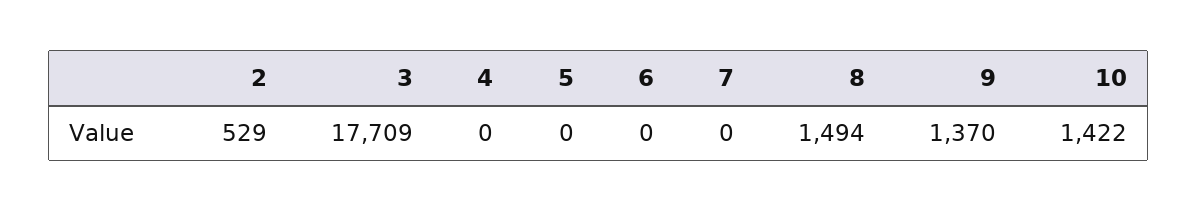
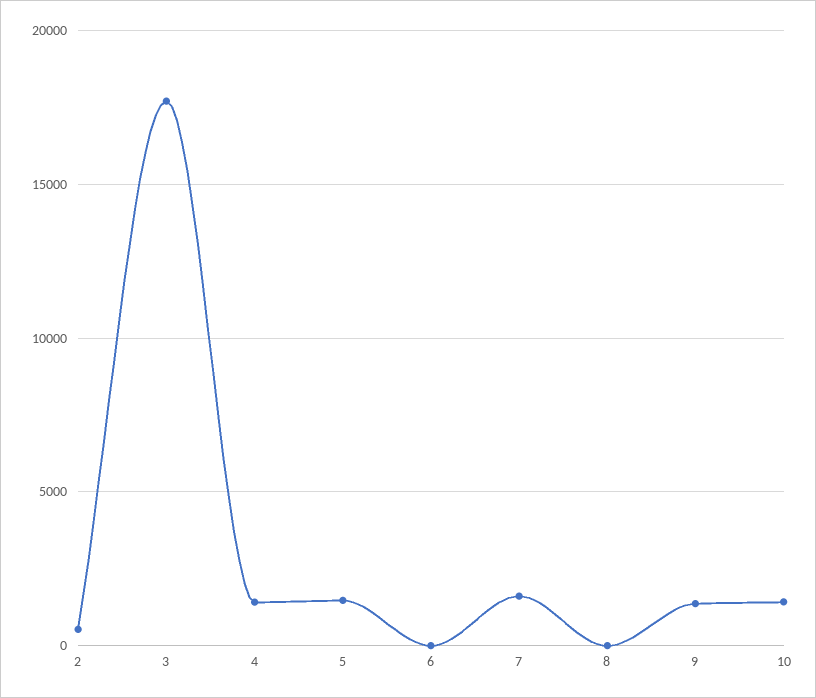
  {
    "2": 529,
    "3": 17709,
-   "4": 0,
+   "4": 1500,
-   "5": 0,
+   "5": 1500,
    "6": 0,
-   "7": 0,
+   "7": 1500,
-   "8": 1494,
+   "8": 0,
    "9": 1370,
    "10": 1422
  }

